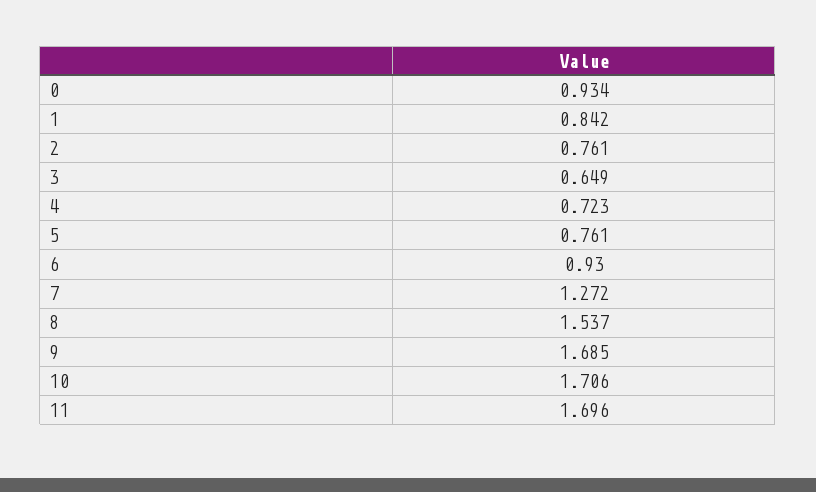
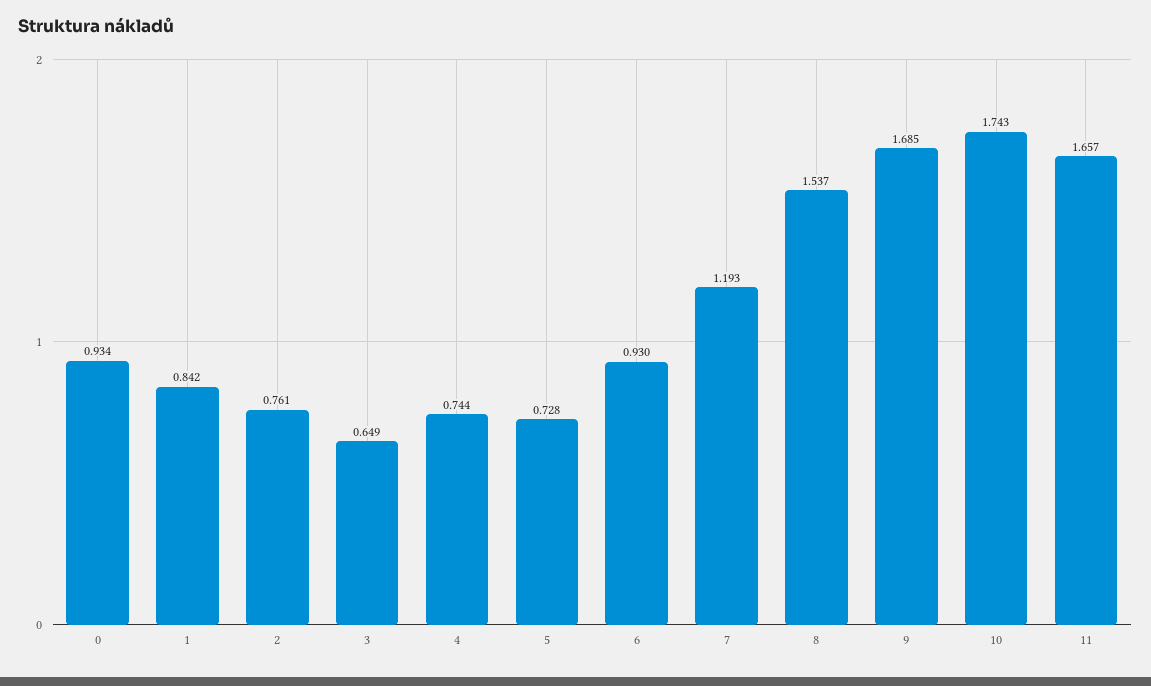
  {
    "0": 0.934,
    "1": 0.842,
    "2": 0.761,
    "3": 0.649,
-   "4": 0.723,
+   "4": 0.744,
-   "5": 0.761,
+   "5": 0.728,
    "6": 0.93,
-   "7": 1.272,
+   "7": 1.193,
    "8": 1.537,
    "9": 1.685,
-   "10": 1.706,
+   "10": 1.743,
-   "11": 1.696
+   "11": 1.657
  }

